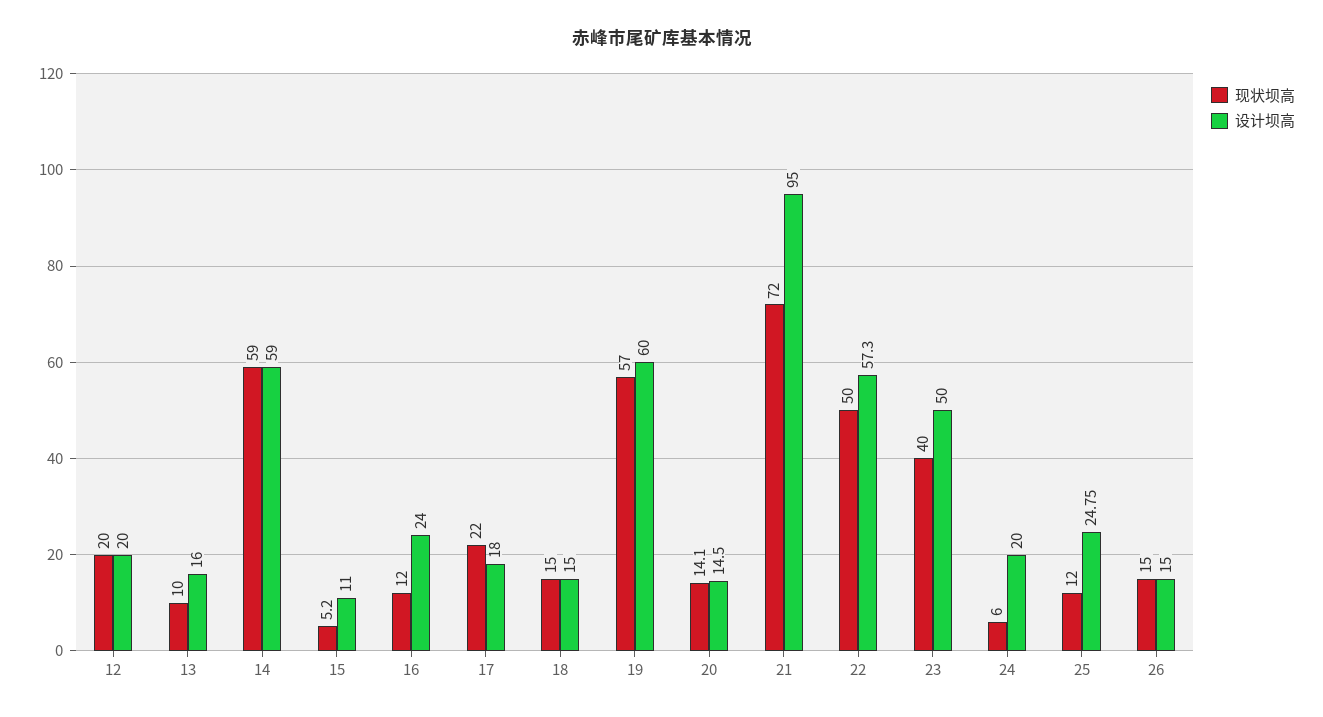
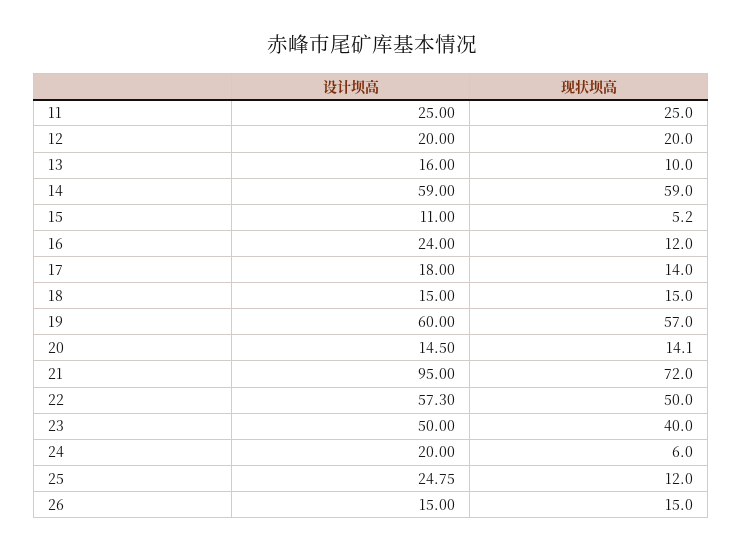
  {
    "现状坝高": {
      "12": 20,
      "13": 10,
      "14": 59,
      "15": 5.2,
      "16": 12,
-     "17": 22,
+     "17": 14,
      "18": 15,
      "19": 57,
      "20": 14.1,
      "21": 72,
      "22": 50,
      "23": 40,
      "24": 6,
      "25": 12,
-     "26": 15
+     "26": 15,
+     "11": 25
    },
    "设计坝高": {
      "12": 20,
      "13": 16,
      "14": 59,
      "15": 11,
      "16": 24,
      "17": 18,
      "18": 15,
      "19": 60,
      "20": 14.5,
      "21": 95,
      "22": 57.3,
      "23": 50,
      "24": 20,
      "25": 24.75,
-     "26": 15
+     "26": 15,
+     "11": 25
    }
  }

